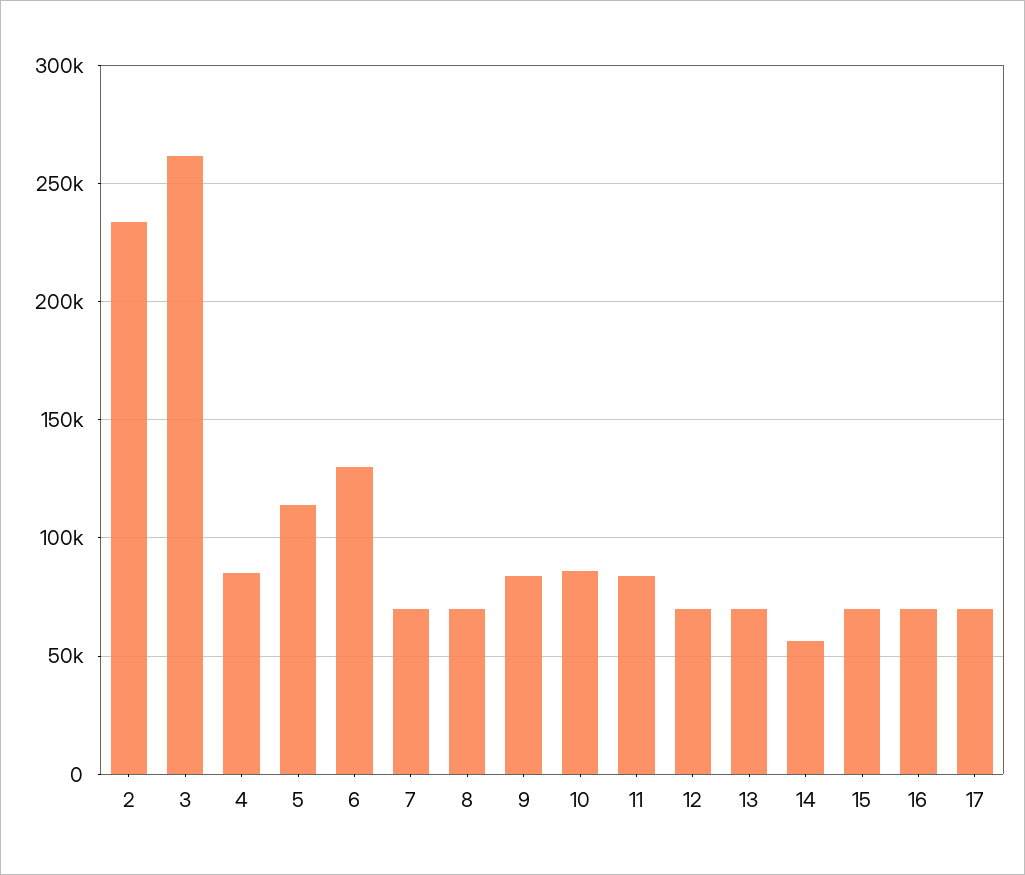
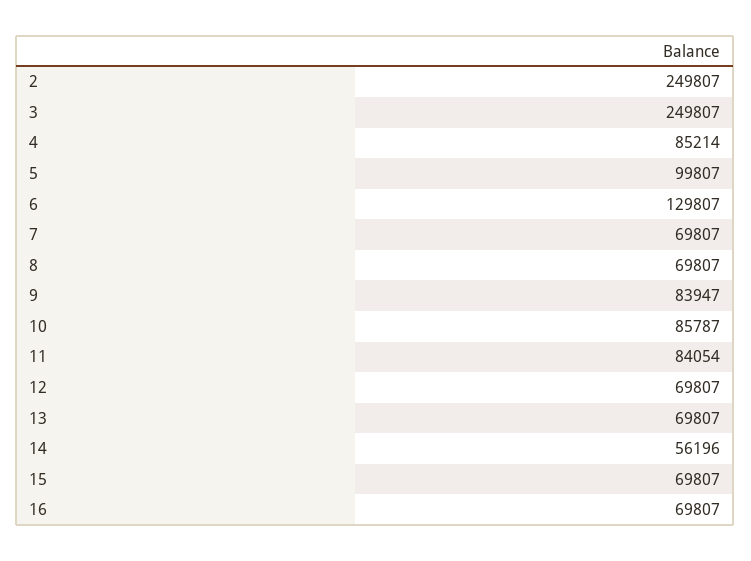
  {
-   "2": 235000,
+   "2": 249807,
-   "3": 260000,
+   "3": 249807,
    "4": 85214,
-   "5": 115000,
+   "5": 99807,
    "6": 129807,
    "7": 69807,
    "8": 69807,
    "9": 83947,
    "10": 85787,
    "11": 84054,
    "12": 69807,
    "13": 69807,
    "14": 56196,
    "15": 69807,
-   "16": 69807,
+   "16": 69807
-   "17": 70000
  }

